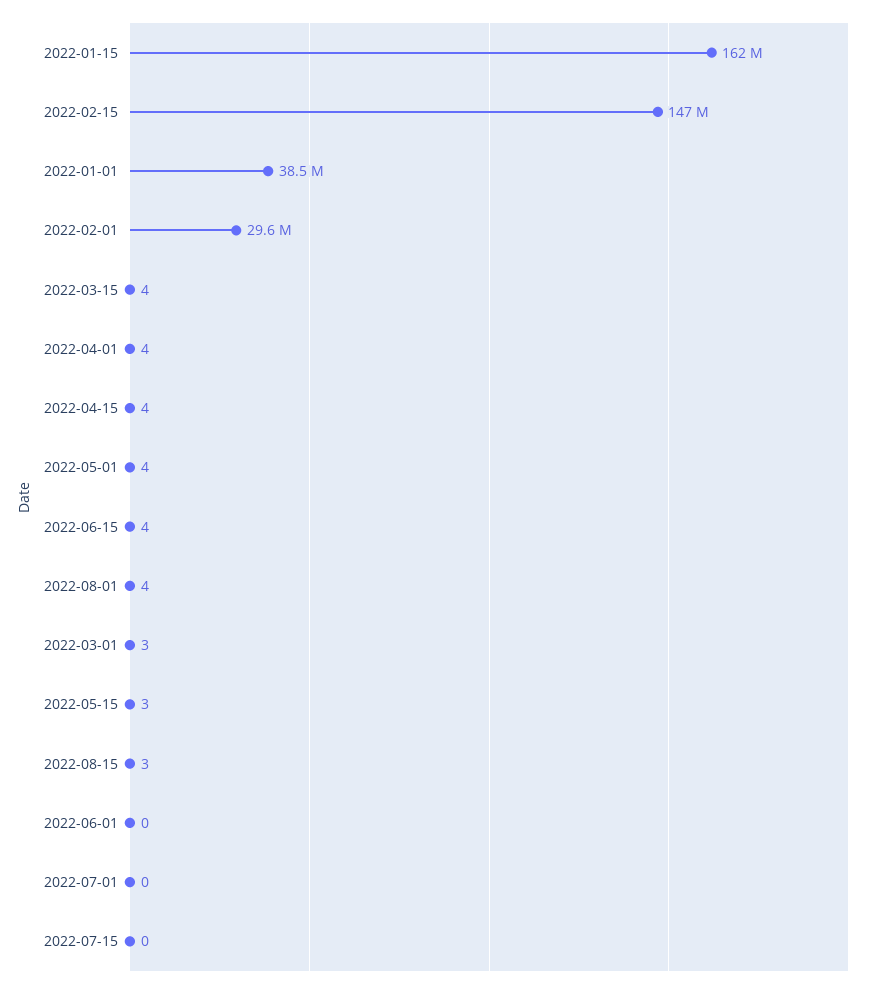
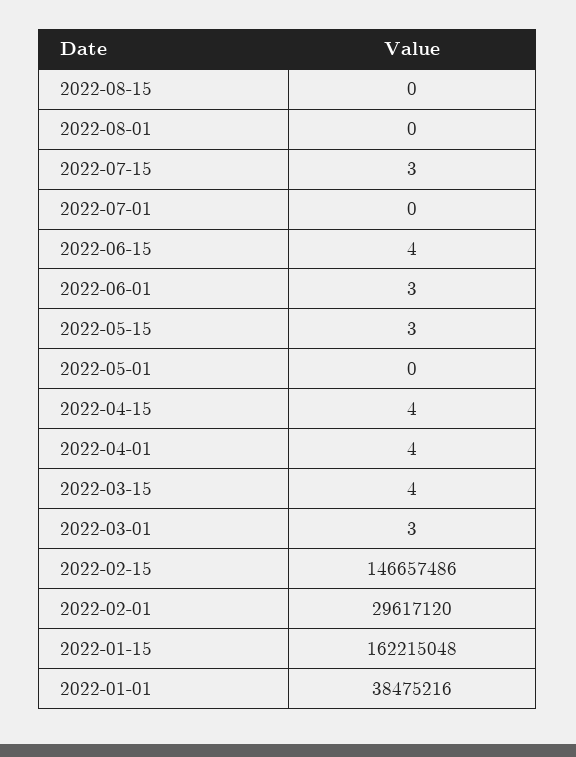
  {
    "2022-01-15": 162215048,
    "2022-02-15": 146657486,
    "2022-01-01": 38475216,
    "2022-02-01": 29617120,
    "2022-03-15": 4,
    "2022-04-01": 4,
    "2022-04-15": 4,
-   "2022-05-01": 4,
+   "2022-05-01": 0,
    "2022-06-15": 4,
-   "2022-08-01": 4,
+   "2022-08-01": 0,
    "2022-03-01": 3,
    "2022-05-15": 3,
-   "2022-08-15": 3,
+   "2022-08-15": 0,
-   "2022-06-01": 0,
+   "2022-06-01": 3,
    "2022-07-01": 0,
-   "2022-07-15": 0
+   "2022-07-15": 3
  }

